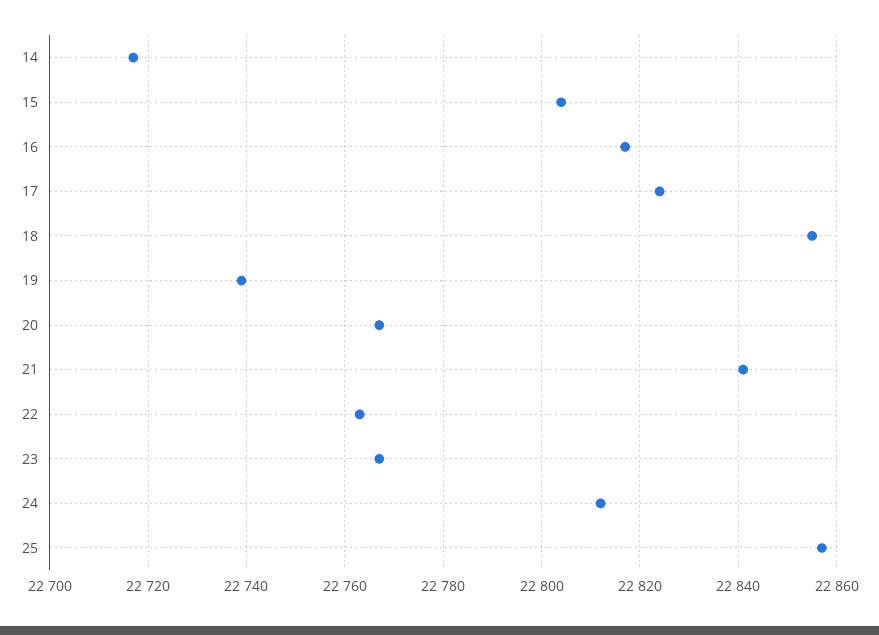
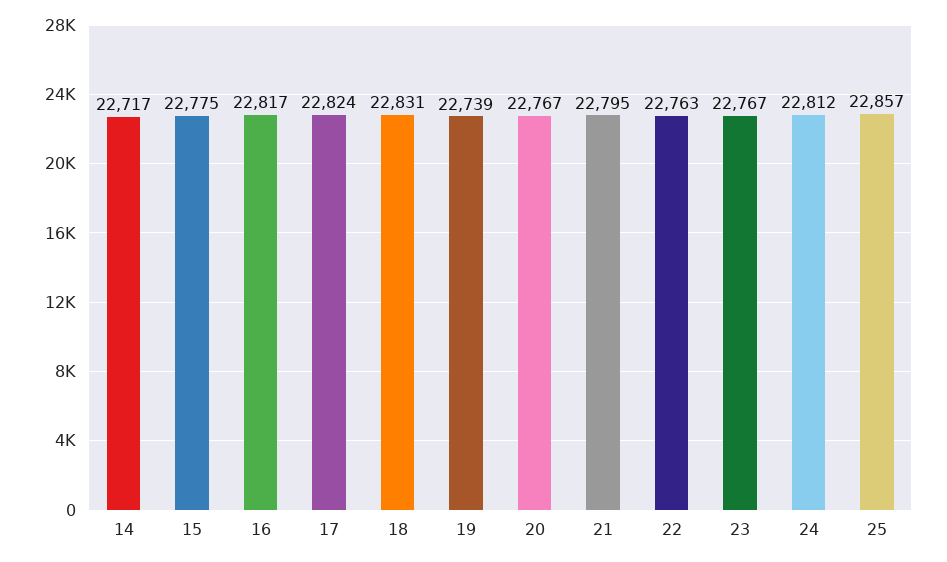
  {
    "14": 22717,
-   "15": 22805,
+   "15": 22775,
    "16": 22817,
    "17": 22824,
-   "18": 22855,
+   "18": 22831,
    "19": 22739,
    "20": 22767,
-   "21": 22840,
+   "21": 22795,
    "22": 22763,
    "23": 22767,
    "24": 22812,
    "25": 22857
  }

